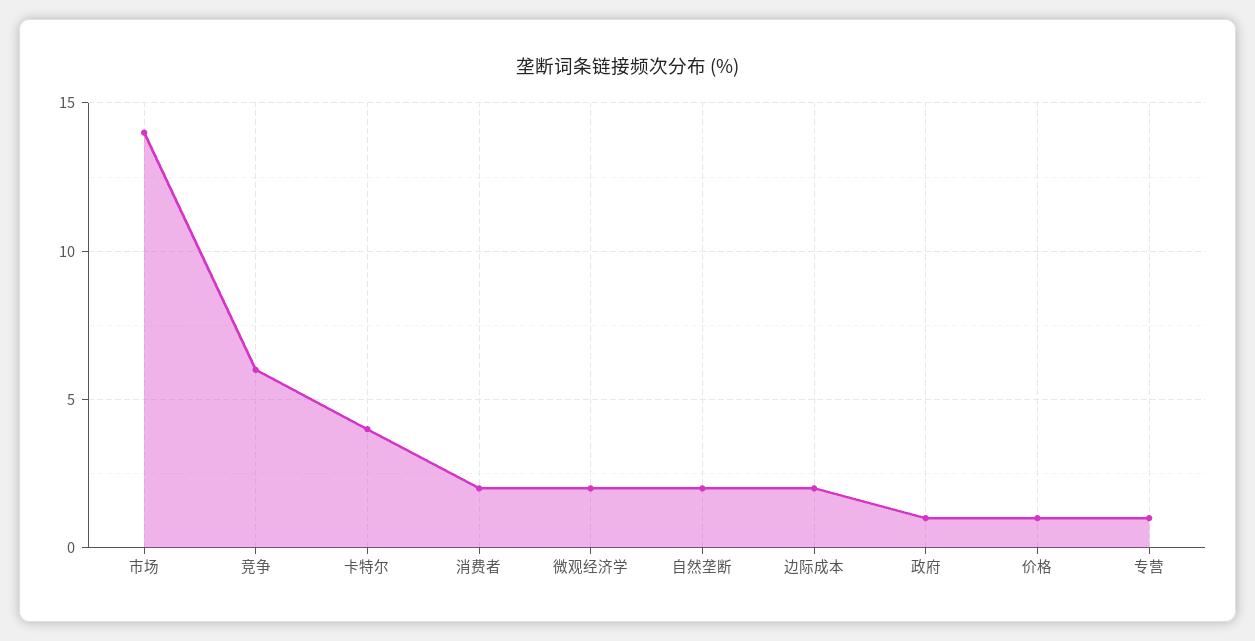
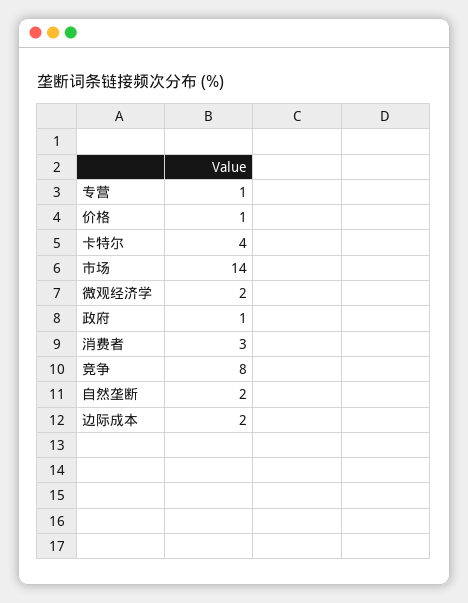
  {
    "市场": 14,
-   "竞争": 6,
+   "竞争": 8,
    "卡特尔": 4,
-   "消费者": 2,
+   "消费者": 3,
    "微观经济学": 2,
    "自然垄断": 2,
    "边际成本": 2,
    "政府": 1,
    "价格": 1,
    "专营": 1
  }

